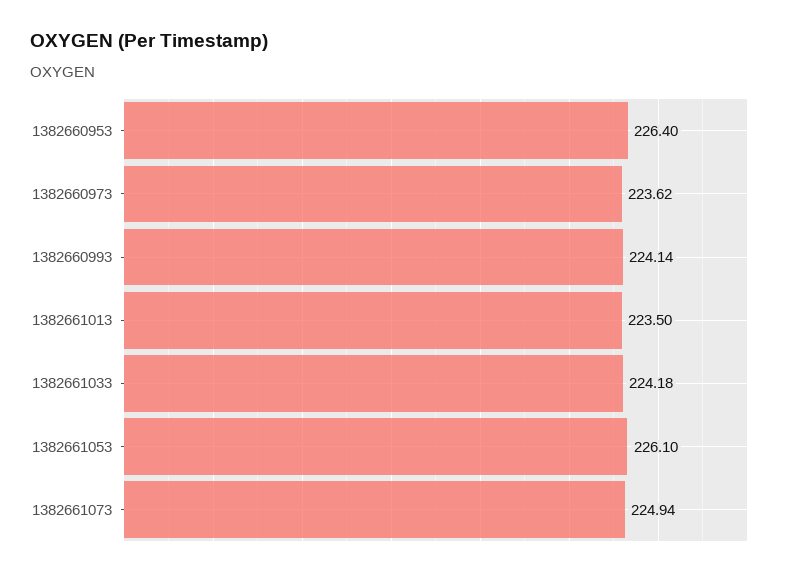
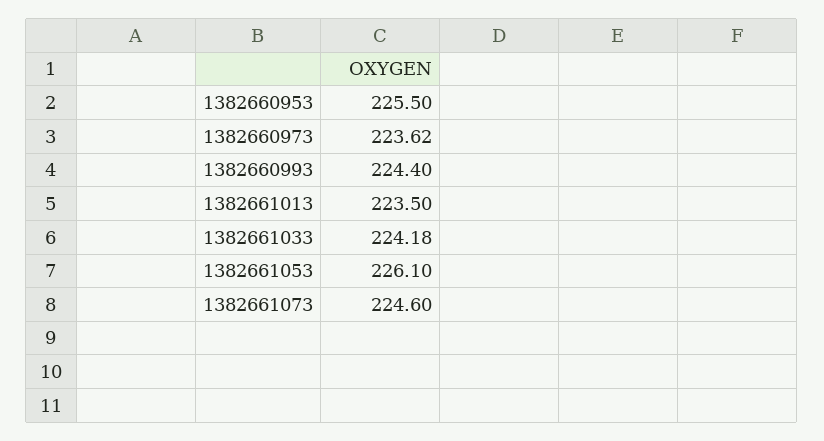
  {
-   "1382660953": 226.4,
+   "1382660953": 225.5,
    "1382660973": 223.62,
-   "1382660993": 224.14,
+   "1382660993": 224.4,
    "1382661013": 223.5,
    "1382661033": 224.18,
    "1382661053": 226.1,
-   "1382661073": 224.94
+   "1382661073": 224.6
  }

